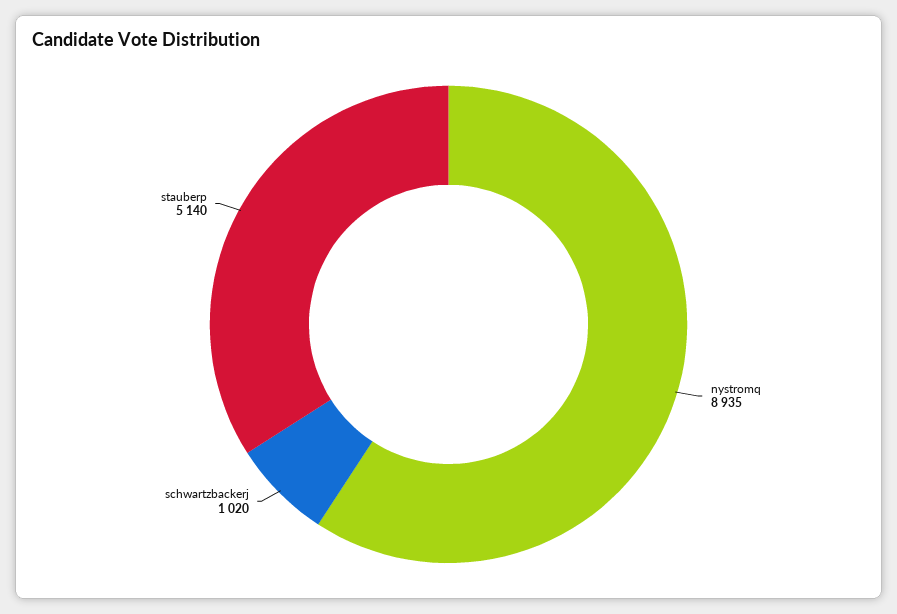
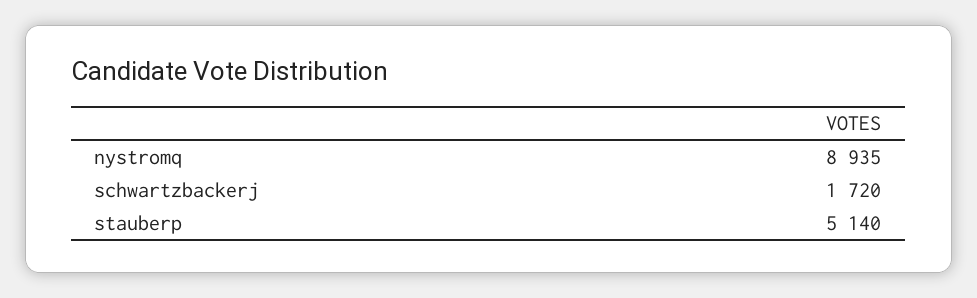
  {
    "nystromq": 8935,
-   "schwartzbackerj": 1020,
+   "schwartzbackerj": 1720,
    "stauberp": 5140
  }

